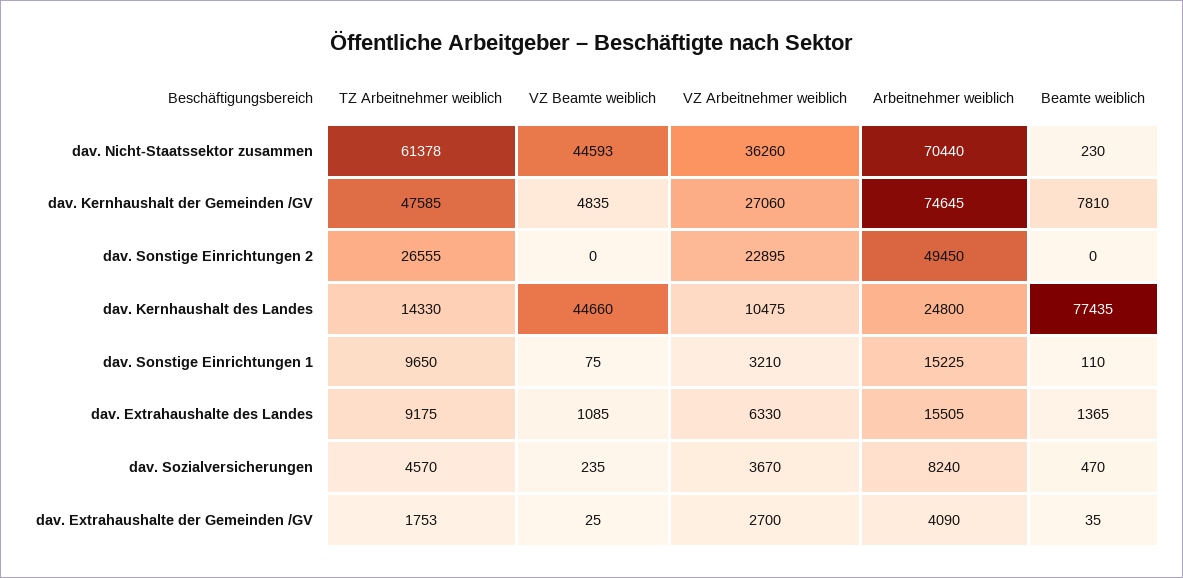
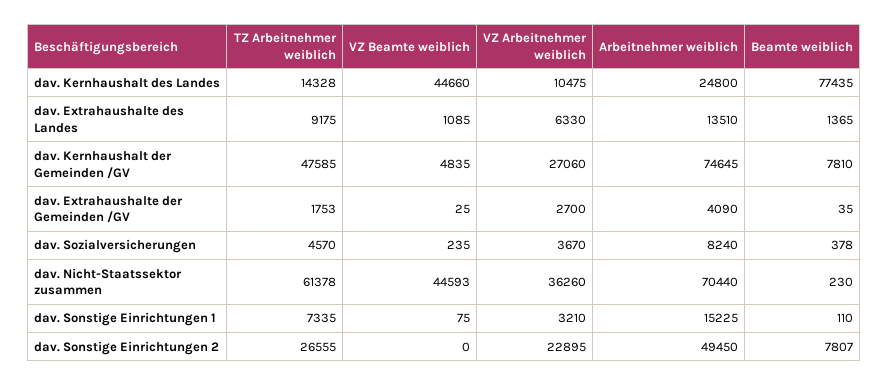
  {
    "TZ Arbeitnehmer weiblich": {
      "dav. Nicht-Staatssektor zusammen": 61378,
      "dav. Kernhaushalt der Gemeinden /GV": 47585,
      "dav. Sonstige Einrichtungen 2": 26555,
-     "dav. Kernhaushalt des Landes": 14330,
+     "dav. Kernhaushalt des Landes": 14328,
-     "dav. Sonstige Einrichtungen 1": 9650,
+     "dav. Sonstige Einrichtungen 1": 7335,
      "dav. Extrahaushalte des Landes": 9175,
      "dav. Sozialversicherungen": 4570,
      "dav. Extrahaushalte der Gemeinden /GV": 1753
    },
    "VZ Beamte weiblich": {
      "dav. Nicht-Staatssektor zusammen": 44593,
      "dav. Kernhaushalt der Gemeinden /GV": 4835,
      "dav. Sonstige Einrichtungen 2": 0,
      "dav. Kernhaushalt des Landes": 44660,
      "dav. Sonstige Einrichtungen 1": 75,
      "dav. Extrahaushalte des Landes": 1085,
      "dav. Sozialversicherungen": 235,
      "dav. Extrahaushalte der Gemeinden /GV": 25
    },
    "VZ Arbeitnehmer weiblich": {
      "dav. Nicht-Staatssektor zusammen": 36260,
      "dav. Kernhaushalt der Gemeinden /GV": 27060,
      "dav. Sonstige Einrichtungen 2": 22895,
      "dav. Kernhaushalt des Landes": 10475,
      "dav. Sonstige Einrichtungen 1": 3210,
      "dav. Extrahaushalte des Landes": 6330,
      "dav. Sozialversicherungen": 3670,
      "dav. Extrahaushalte der Gemeinden /GV": 2700
    },
    "Arbeitnehmer weiblich": {
      "dav. Nicht-Staatssektor zusammen": 70440,
      "dav. Kernhaushalt der Gemeinden /GV": 74645,
      "dav. Sonstige Einrichtungen 2": 49450,
      "dav. Kernhaushalt des Landes": 24800,
      "dav. Sonstige Einrichtungen 1": 15225,
-     "dav. Extrahaushalte des Landes": 15505,
+     "dav. Extrahaushalte des Landes": 13510,
      "dav. Sozialversicherungen": 8240,
      "dav. Extrahaushalte der Gemeinden /GV": 4090
    },
    "Beamte weiblich": {
      "dav. Nicht-Staatssektor zusammen": 230,
      "dav. Kernhaushalt der Gemeinden /GV": 7810,
-     "dav. Sonstige Einrichtungen 2": 0,
+     "dav. Sonstige Einrichtungen 2": 7807,
      "dav. Kernhaushalt des Landes": 77435,
      "dav. Sonstige Einrichtungen 1": 110,
      "dav. Extrahaushalte des Landes": 1365,
-     "dav. Sozialversicherungen": 470,
+     "dav. Sozialversicherungen": 378,
      "dav. Extrahaushalte der Gemeinden /GV": 35
    }
  }

